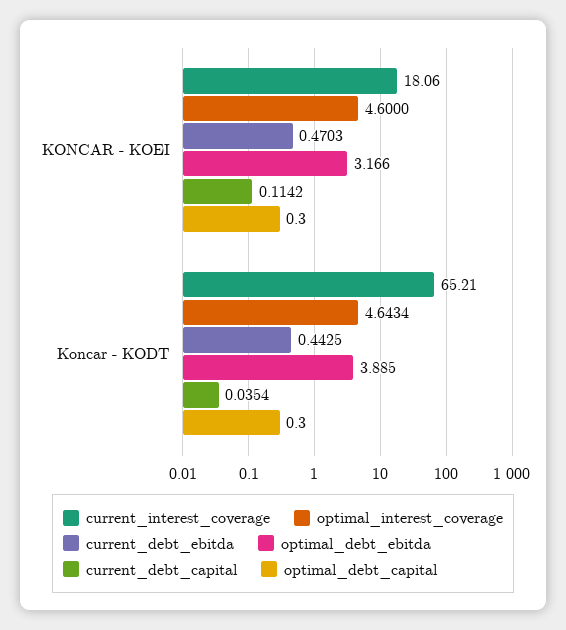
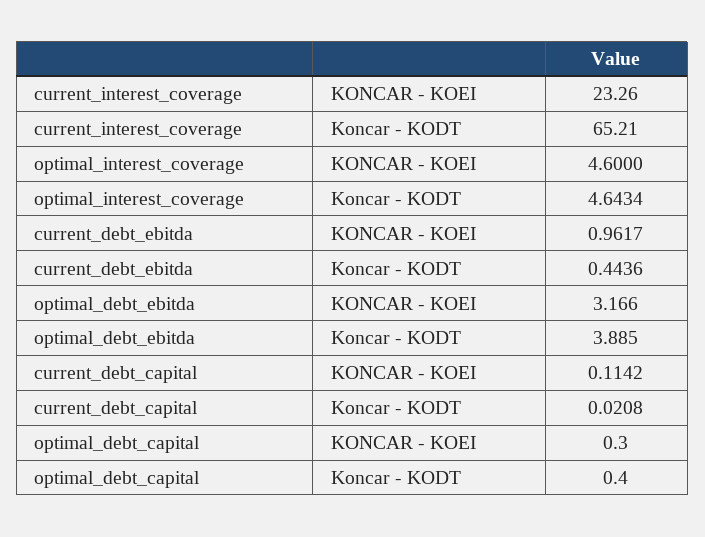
  {
    "current_interest_coverage": {
-     "KONCAR - KOEI": 18.06,
+     "KONCAR - KOEI": 23.26,
      "Koncar - KODT": 65.21
    },
    "optimal_interest_coverage": {
      "KONCAR - KOEI": 4.6,
      "Koncar - KODT": 4.6434
    },
    "current_debt_ebitda": {
-     "KONCAR - KOEI": 0.4703,
+     "KONCAR - KOEI": 0.9617,
-     "Koncar - KODT": 0.4425
+     "Koncar - KODT": 0.4436
    },
    "optimal_debt_ebitda": {
      "KONCAR - KOEI": 3.166,
      "Koncar - KODT": 3.885
    },
    "current_debt_capital": {
      "KONCAR - KOEI": 0.1142,
-     "Koncar - KODT": 0.0354
+     "Koncar - KODT": 0.0208
    },
    "optimal_debt_capital": {
      "KONCAR - KOEI": 0.3,
-     "Koncar - KODT": 0.3
+     "Koncar - KODT": 0.4
    }
  }

